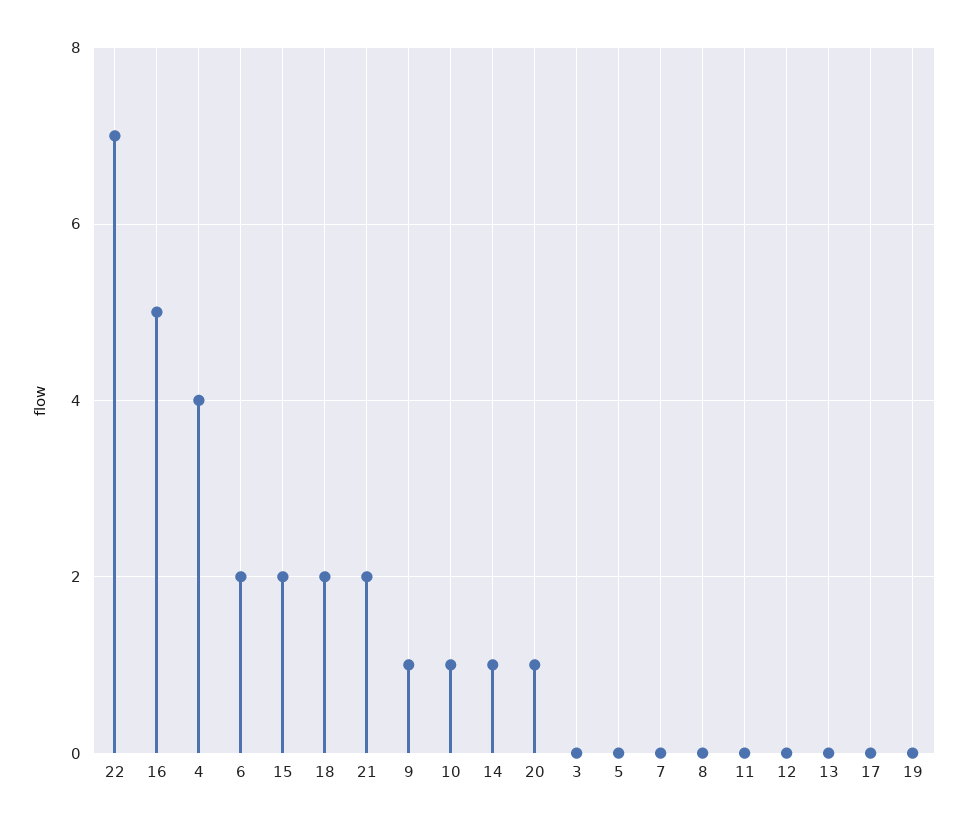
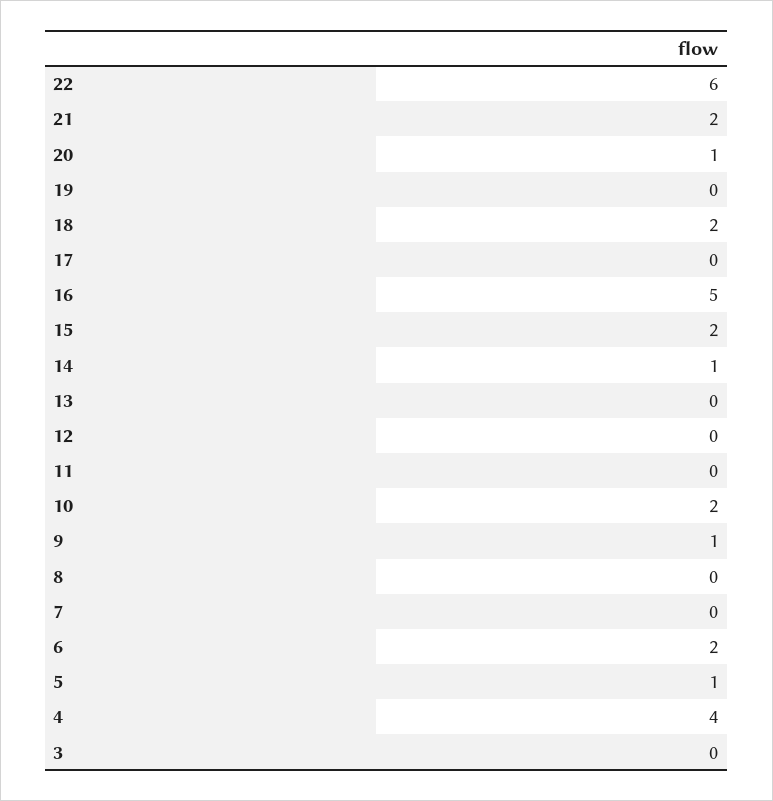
  {
-   "22": 7,
+   "22": 6,
    "16": 5,
    "4": 4,
    "6": 2,
    "15": 2,
    "18": 2,
    "21": 2,
    "9": 1,
-   "10": 1,
+   "10": 2,
    "14": 1,
    "20": 1,
    "3": 0,
-   "5": 0,
+   "5": 1,
    "7": 0,
    "8": 0,
    "11": 0,
    "12": 0,
    "13": 0,
    "17": 0,
    "19": 0
  }

